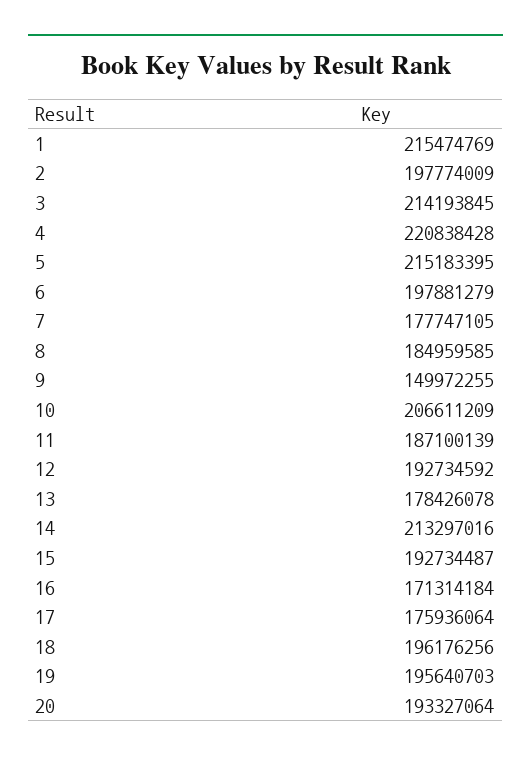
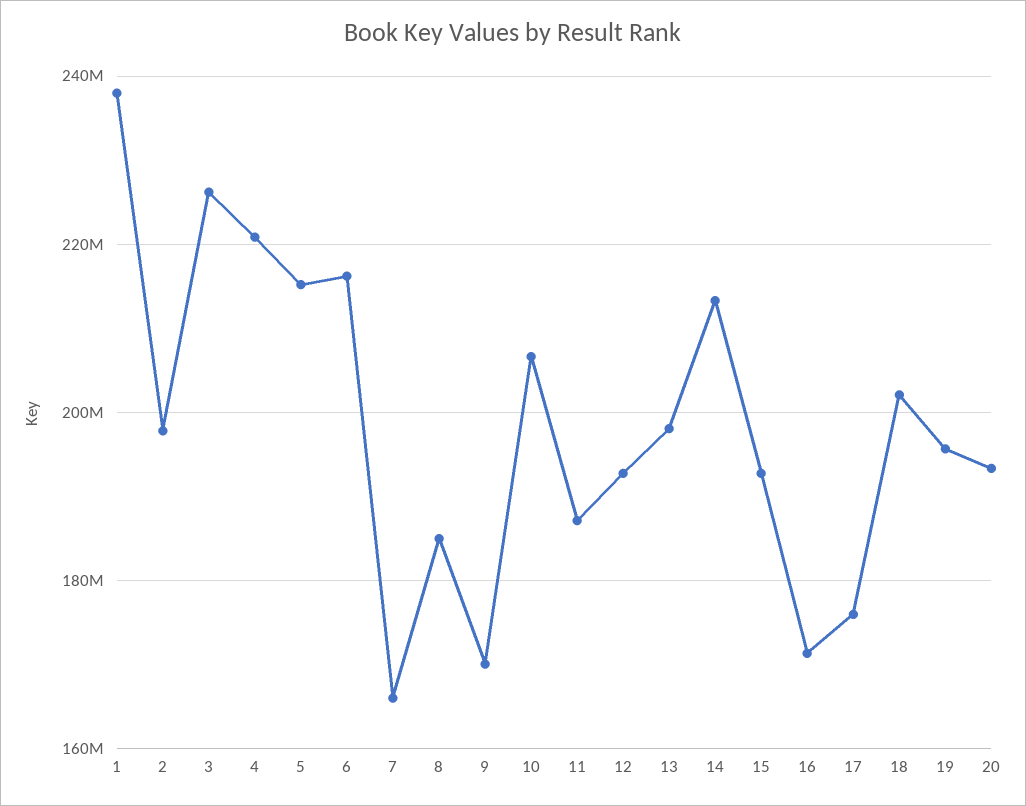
  {
-   "1": 215474769,
+   "1": 238000000,
    "2": 197774009,
-   "3": 214193845,
+   "3": 226000000,
    "4": 220838428,
    "5": 215183395,
-   "6": 197881279,
+   "6": 216000000,
-   "7": 177747105,
+   "7": 166000000,
    "8": 184959585,
-   "9": 149972255,
+   "9": 170000000,
    "10": 206611209,
    "11": 187100139,
    "12": 192734592,
-   "13": 178426078,
+   "13": 198000000,
    "14": 213297016,
    "15": 192734487,
    "16": 171314184,
    "17": 175936064,
-   "18": 196176256,
+   "18": 202000000,
    "19": 195640703,
    "20": 193327064
  }

